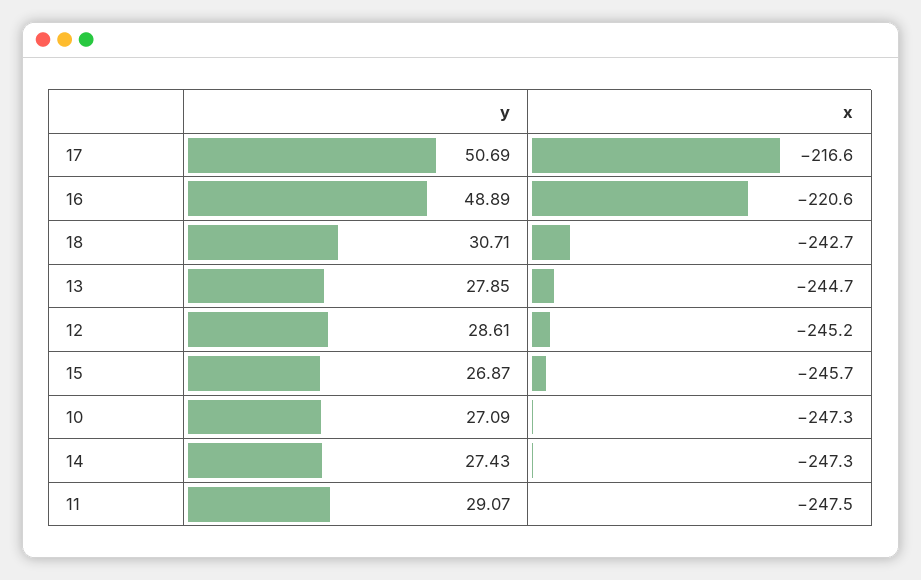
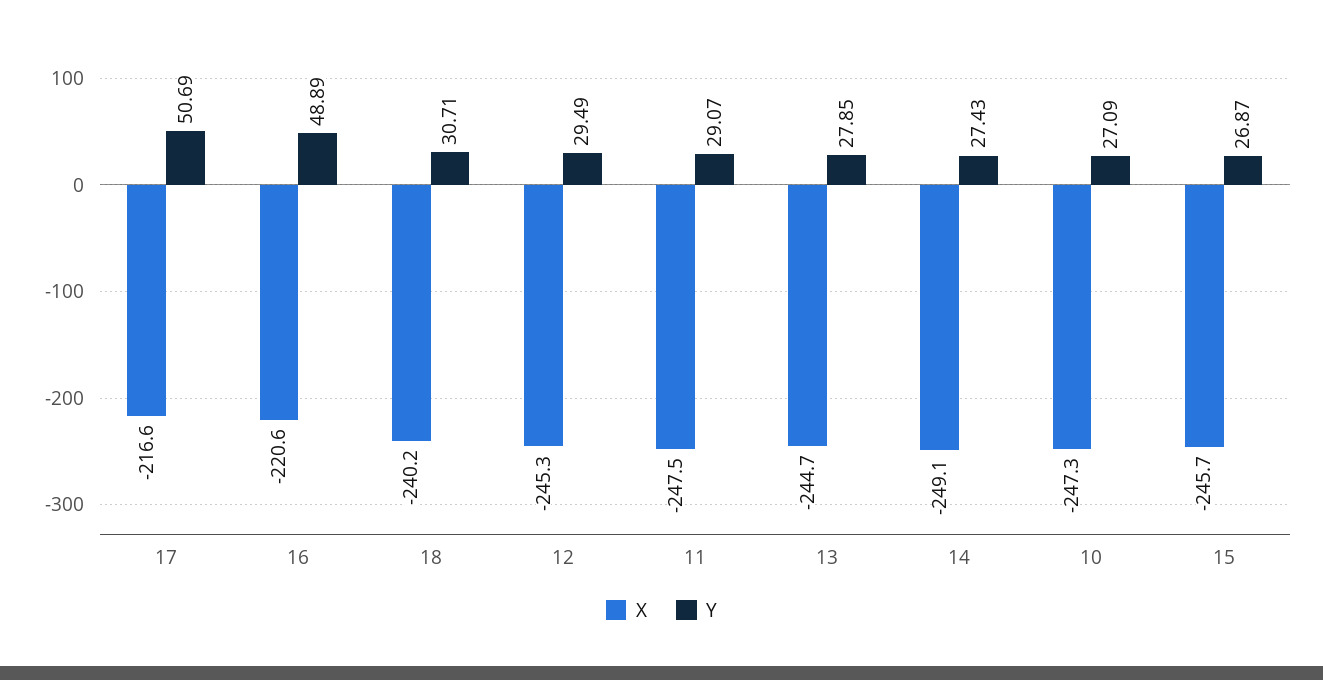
  {
    "y": {
      "17": 50.69,
      "16": 48.89,
      "18": 30.71,
      "13": 27.85,
-     "12": 28.61,
+     "12": 29.49,
      "15": 26.87,
      "10": 27.09,
      "14": 27.43,
      "11": 29.07
    },
    "x": {
      "17": -216.6,
      "16": -220.6,
-     "18": -242.7,
+     "18": -240.2,
      "13": -244.7,
-     "12": -245.2,
+     "12": -245.3,
      "15": -245.7,
      "10": -247.3,
-     "14": -247.3,
+     "14": -249.1,
      "11": -247.5
    }
  }

